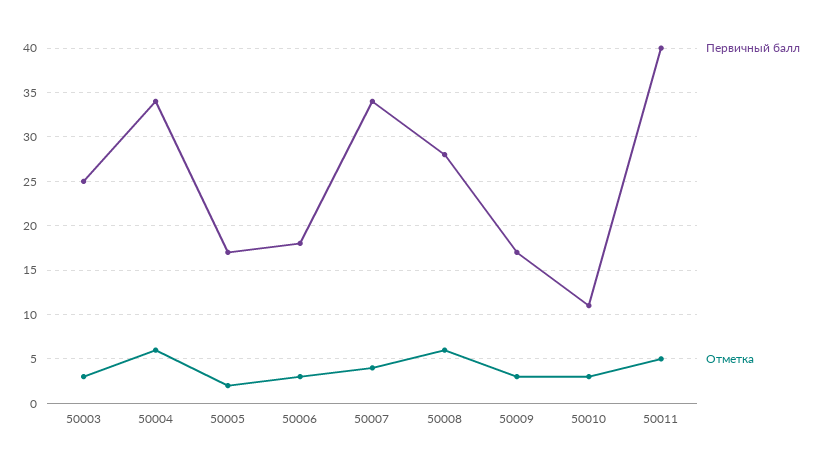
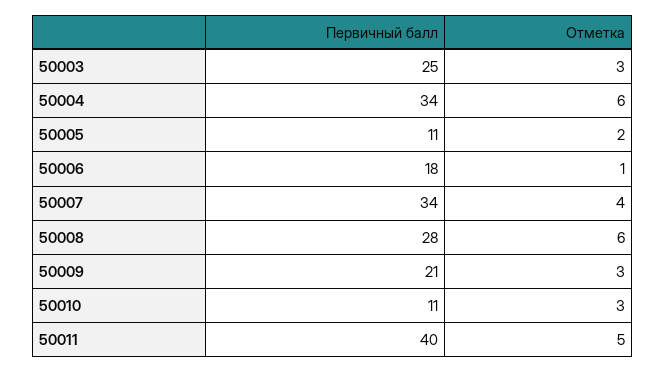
  {
    "Первичный балл": {
      "50003": 25,
      "50004": 34,
-     "50005": 17,
+     "50005": 11,
      "50006": 18,
      "50007": 34,
      "50008": 28,
-     "50009": 17,
+     "50009": 21,
      "50010": 11,
      "50011": 40
    },
    "Отметка": {
      "50003": 3,
      "50004": 6,
      "50005": 2,
-     "50006": 3,
+     "50006": 1,
      "50007": 4,
      "50008": 6,
      "50009": 3,
      "50010": 3,
      "50011": 5
    }
  }

